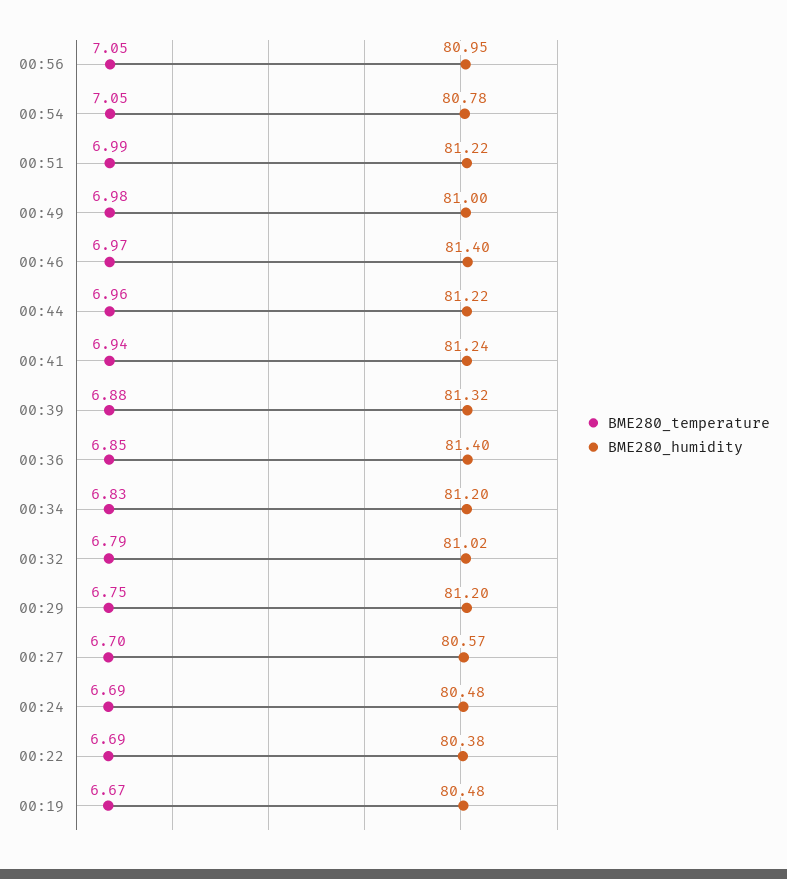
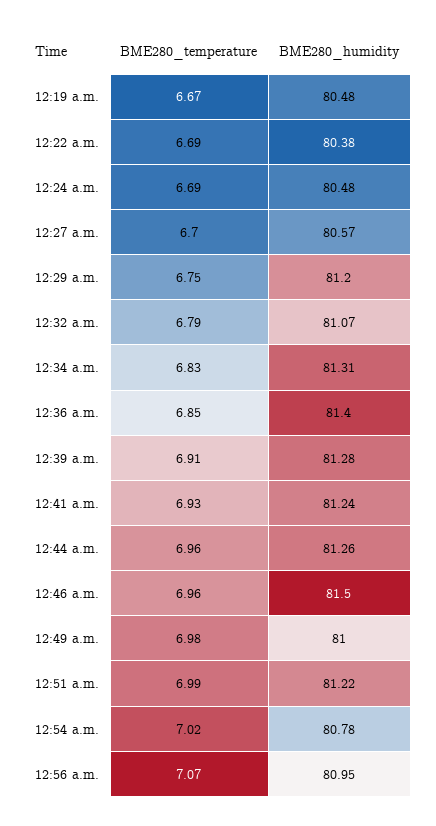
  {
    "BME280_temperature": {
-     "00:56": 7.05,
+     "00:56": 7.07,
-     "00:54": 7.05,
+     "00:54": 7.02,
      "00:51": 6.99,
      "00:49": 6.98,
-     "00:46": 6.97,
+     "00:46": 6.96,
      "00:44": 6.96,
-     "00:41": 6.94,
+     "00:41": 6.93,
-     "00:39": 6.88,
+     "00:39": 6.91,
      "00:36": 6.85,
      "00:34": 6.83,
      "00:32": 6.79,
      "00:29": 6.75,
      "00:27": 6.7,
      "00:24": 6.69,
      "00:22": 6.69,
      "00:19": 6.67
    },
    "BME280_humidity": {
      "00:56": 80.95,
      "00:54": 80.78,
      "00:51": 81.22,
      "00:49": 81,
-     "00:46": 81.4,
+     "00:46": 81.5,
-     "00:44": 81.22,
+     "00:44": 81.26,
      "00:41": 81.24,
-     "00:39": 81.32,
+     "00:39": 81.28,
      "00:36": 81.4,
-     "00:34": 81.2,
+     "00:34": 81.31,
-     "00:32": 81.02,
+     "00:32": 81.07,
      "00:29": 81.2,
      "00:27": 80.57,
      "00:24": 80.48,
      "00:22": 80.38,
      "00:19": 80.48
    }
  }

